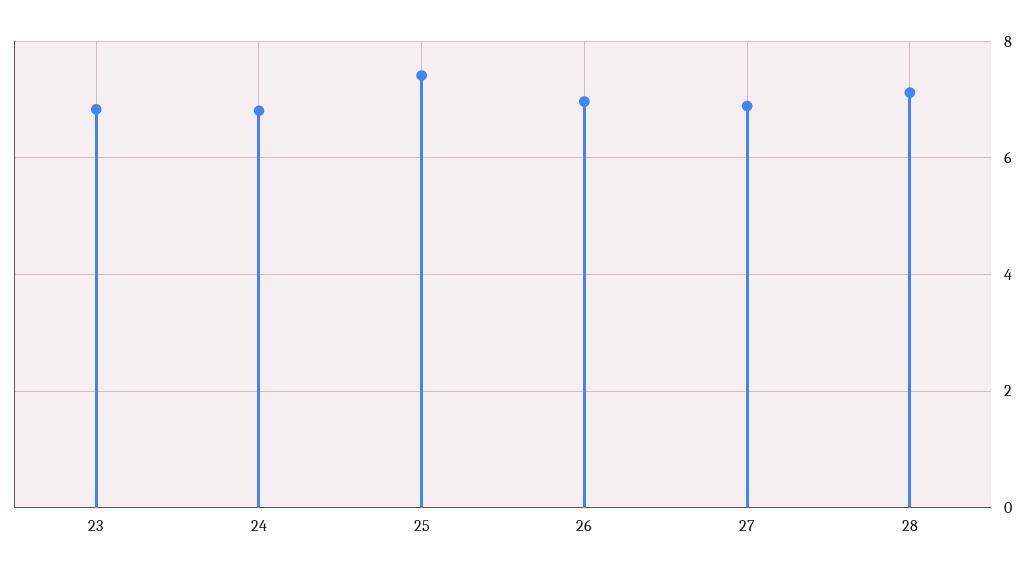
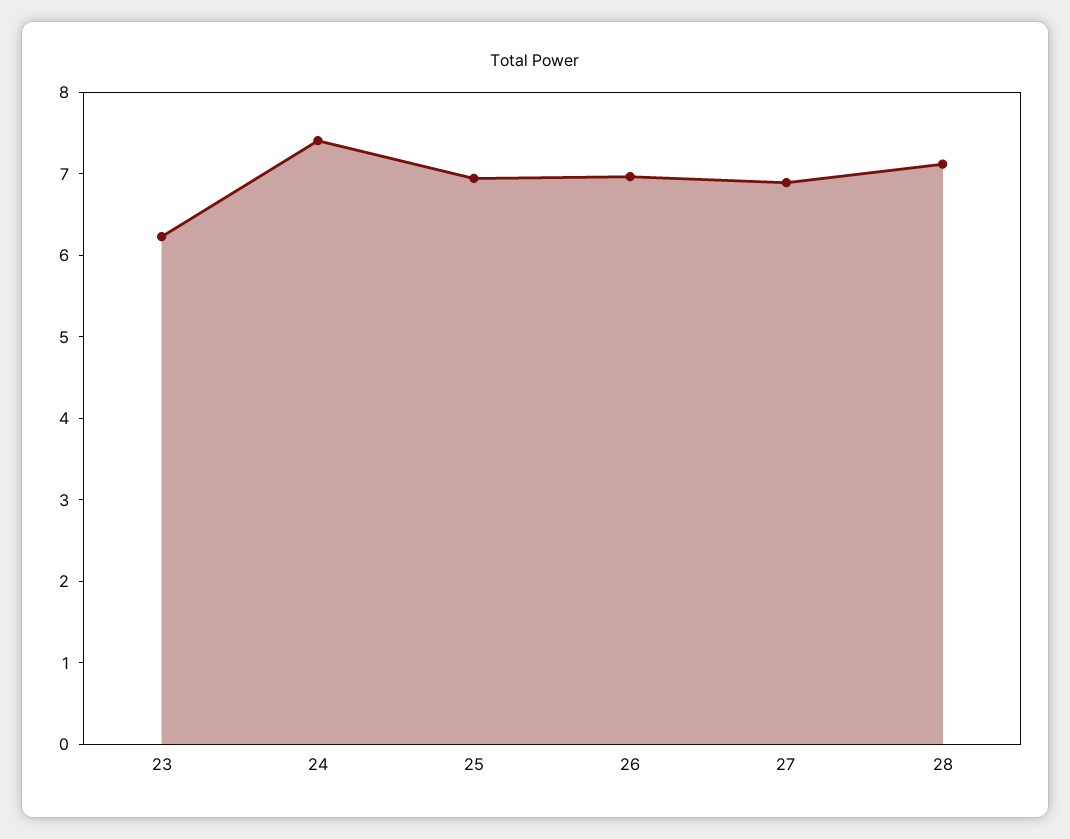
  {
-   "23": 6.8,
+   "23": 6.2,
-   "24": 6.8,
+   "24": 7.4,
-   "25": 7.4,
+   "25": 7,
    "26": 7,
    "27": 6.8,
    "28": 7.2
  }

